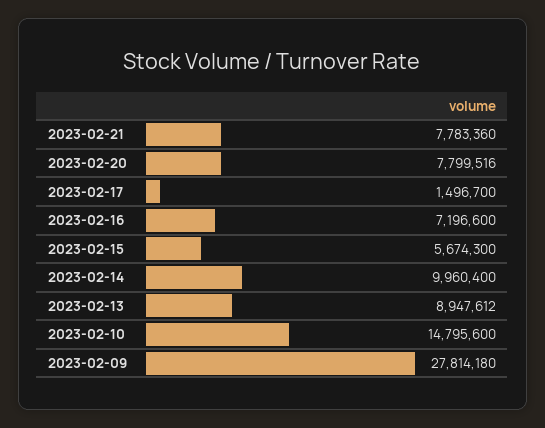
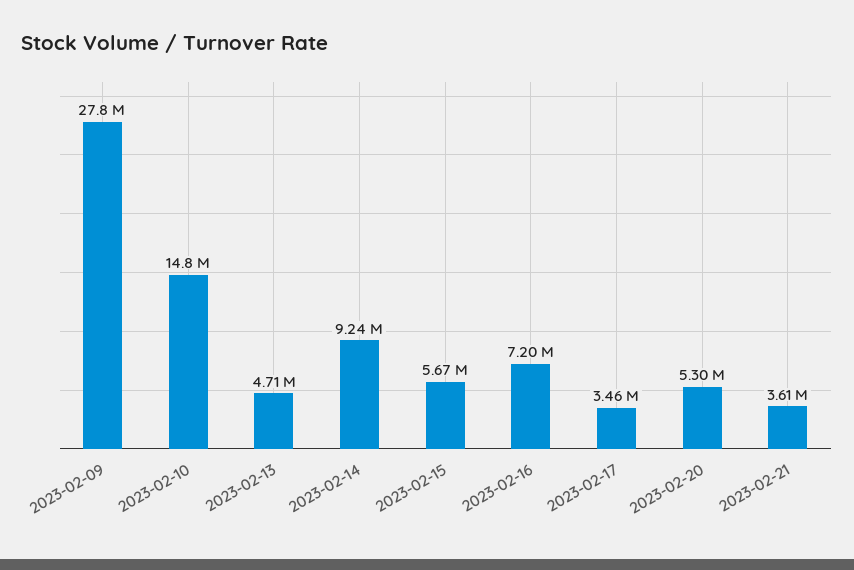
  {
-   "2023-02-21": 7783360,
+   "2023-02-21": 3610000,
-   "2023-02-20": 7799516,
+   "2023-02-20": 5300000,
-   "2023-02-17": 1496700,
+   "2023-02-17": 3460000,
    "2023-02-16": 7196600,
    "2023-02-15": 5674300,
-   "2023-02-14": 9960400,
+   "2023-02-14": 9240000,
-   "2023-02-13": 8947612,
+   "2023-02-13": 4710000,
    "2023-02-10": 14795600,
    "2023-02-09": 27814180
  }

